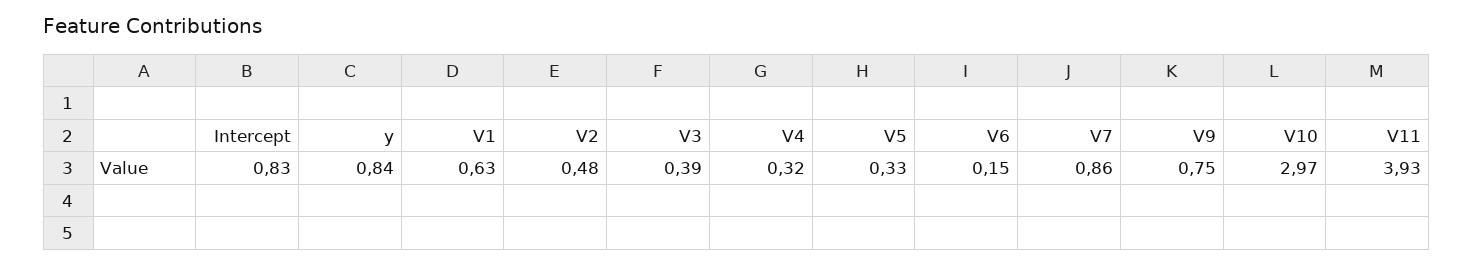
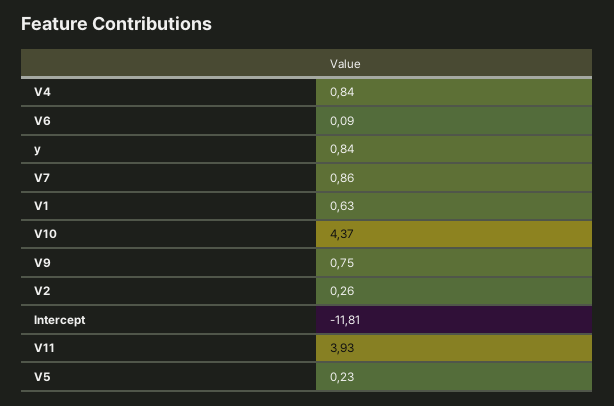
  {
-   "Intercept": 0.83,
+   "Intercept": -11.81,
    "y": 0.84,
    "V1": 0.63,
-   "V2": 0.48,
+   "V2": 0.26,
-   "V3": 0.39,
-   "V4": 0.32,
+   "V4": 0.84,
-   "V5": 0.33,
+   "V5": 0.23,
-   "V6": 0.15,
+   "V6": 0.09,
    "V7": 0.86,
    "V9": 0.75,
-   "V10": 2.97,
+   "V10": 4.37,
    "V11": 3.93
  }

